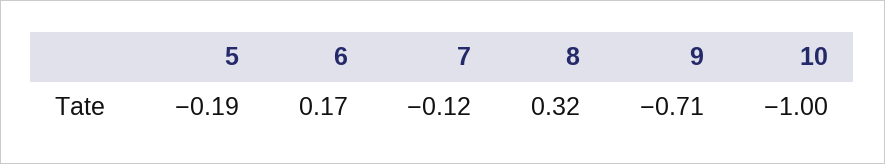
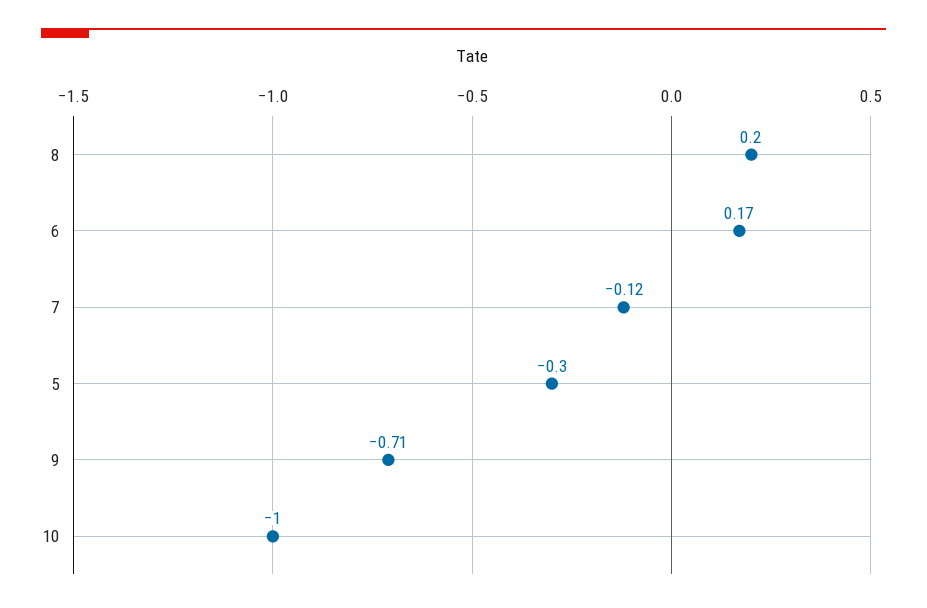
  {
-   "5": -0.19,
+   "5": -0.3,
    "6": 0.17,
    "7": -0.12,
-   "8": 0.32,
+   "8": 0.2,
    "9": -0.71,
    "10": -1
  }

